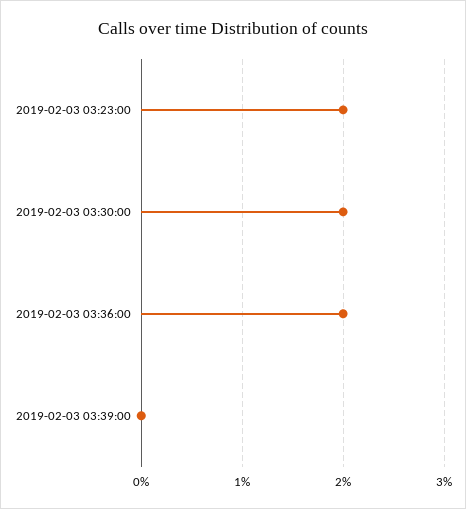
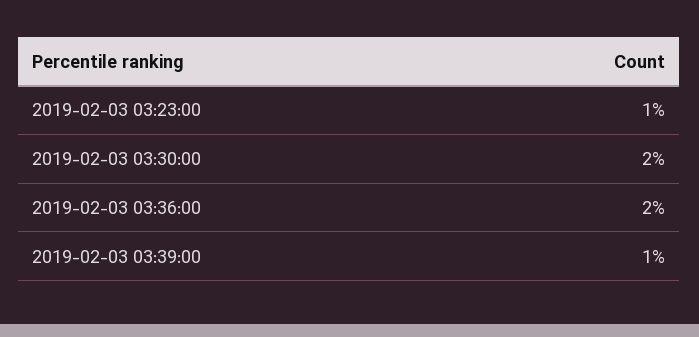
  {
-   "2019-02-03 03:23:00": 2,
+   "2019-02-03 03:23:00": 1,
    "2019-02-03 03:30:00": 2,
    "2019-02-03 03:36:00": 2,
-   "2019-02-03 03:39:00": 0
+   "2019-02-03 03:39:00": 1
  }

